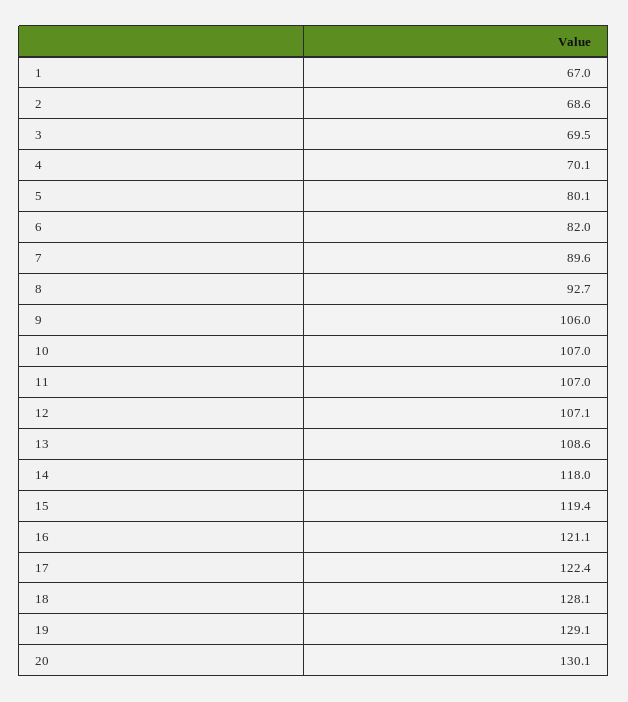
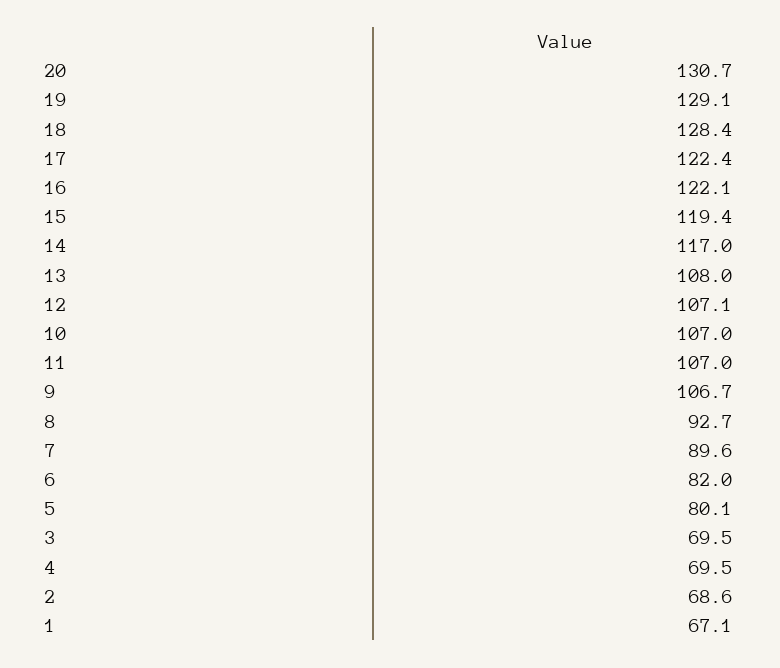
  {
-   "1": 67,
+   "1": 67.1,
    "2": 68.6,
    "3": 69.5,
-   "4": 70.1,
+   "4": 69.5,
    "5": 80.1,
    "6": 82,
    "7": 89.6,
    "8": 92.7,
-   "9": 106,
+   "9": 106.7,
    "10": 107,
    "11": 107,
    "12": 107.1,
-   "13": 108.6,
+   "13": 108,
-   "14": 118,
+   "14": 117,
    "15": 119.4,
-   "16": 121.1,
+   "16": 122.1,
    "17": 122.4,
-   "18": 128.1,
+   "18": 128.4,
    "19": 129.1,
-   "20": 130.1
+   "20": 130.7
  }

